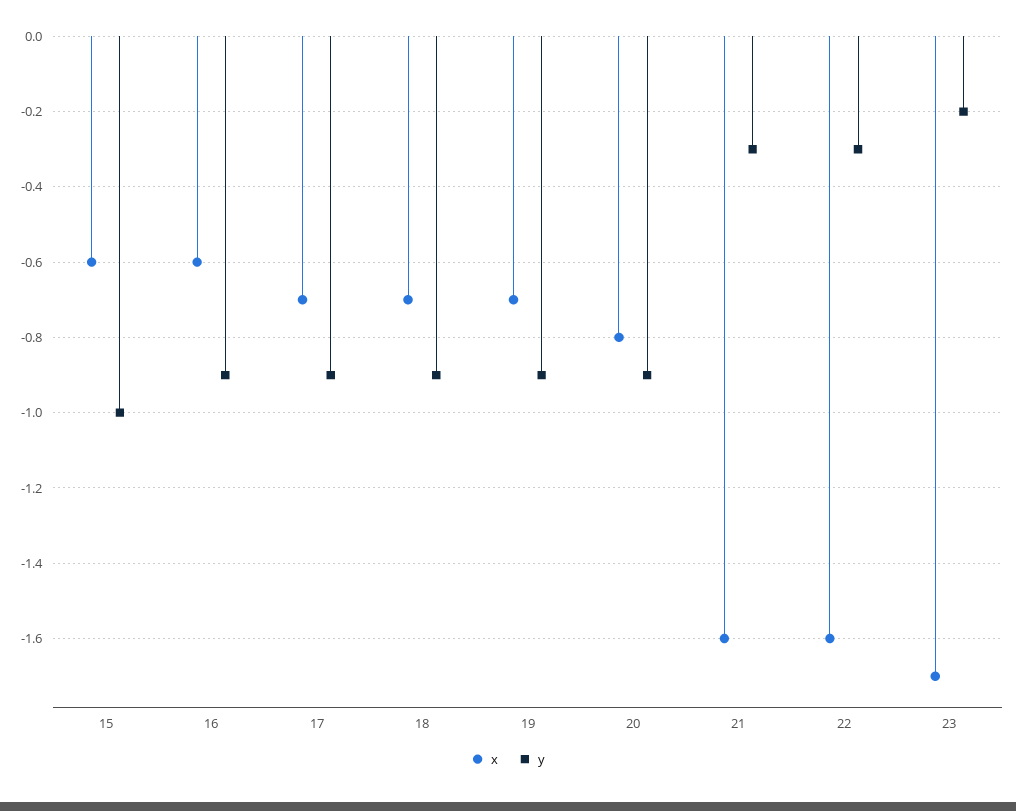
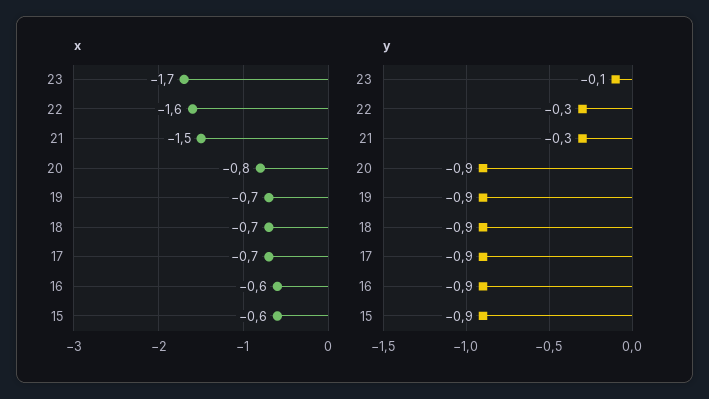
  {
    "x": {
      "15": -0.6,
      "16": -0.6,
      "17": -0.7,
      "18": -0.7,
      "19": -0.7,
      "20": -0.8,
-     "21": -1.6,
+     "21": -1.5,
      "22": -1.6,
      "23": -1.7
    },
    "y": {
-     "15": -1,
+     "15": -0.9,
      "16": -0.9,
      "17": -0.9,
      "18": -0.9,
      "19": -0.9,
      "20": -0.9,
      "21": -0.3,
      "22": -0.3,
-     "23": -0.2
+     "23": -0.1
    }
  }

